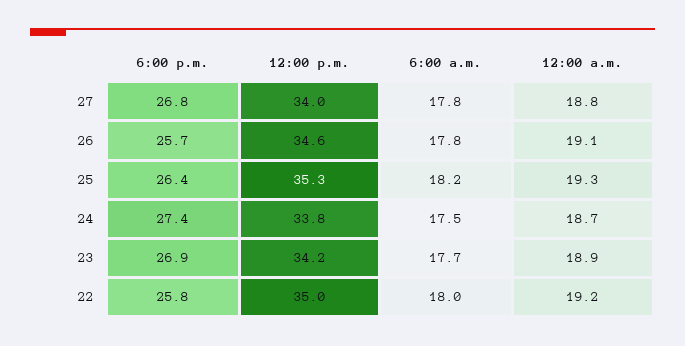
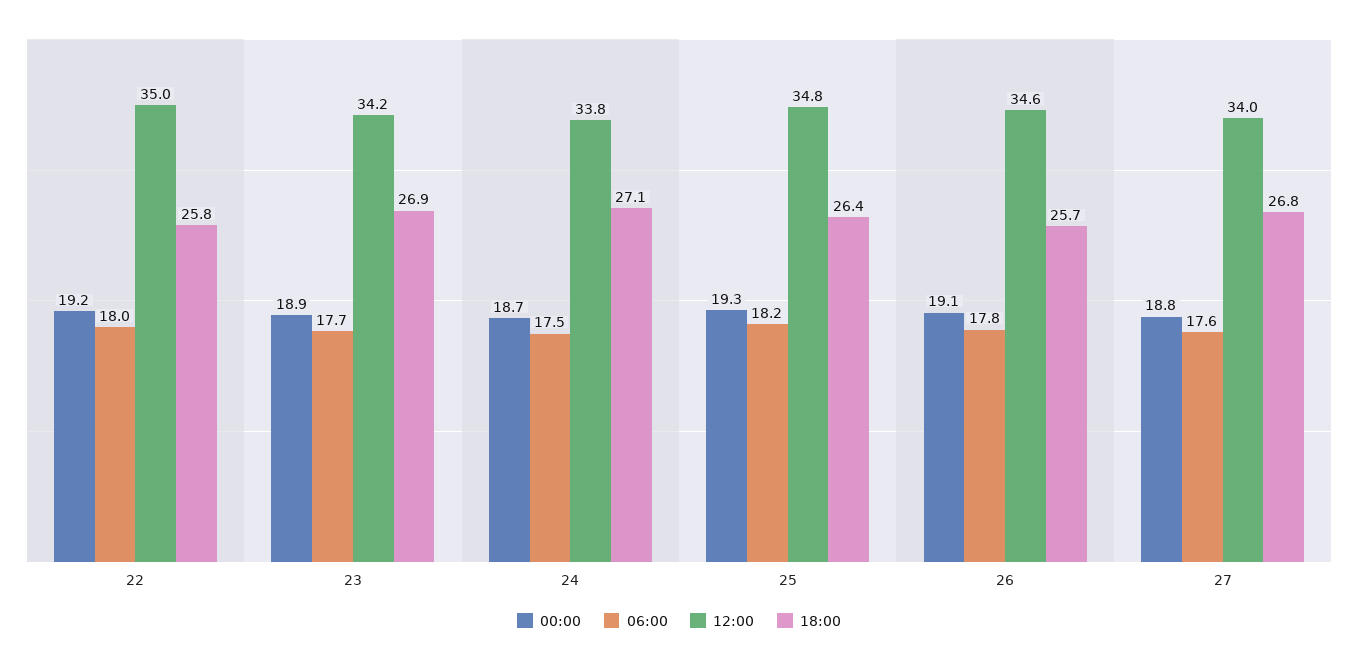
  {
    "6:00 p.m.": {
      "27": 26.8,
      "26": 25.7,
      "25": 26.4,
-     "24": 27.4,
+     "24": 27.1,
      "23": 26.9,
      "22": 25.8
    },
    "12:00 p.m.": {
      "27": 34,
      "26": 34.6,
-     "25": 35.3,
+     "25": 34.8,
      "24": 33.8,
      "23": 34.2,
      "22": 35
    },
    "6:00 a.m.": {
-     "27": 17.8,
+     "27": 17.6,
      "26": 17.8,
      "25": 18.2,
      "24": 17.5,
      "23": 17.7,
      "22": 18
    },
    "12:00 a.m.": {
      "27": 18.8,
      "26": 19.1,
      "25": 19.3,
      "24": 18.7,
      "23": 18.9,
      "22": 19.2
    }
  }

